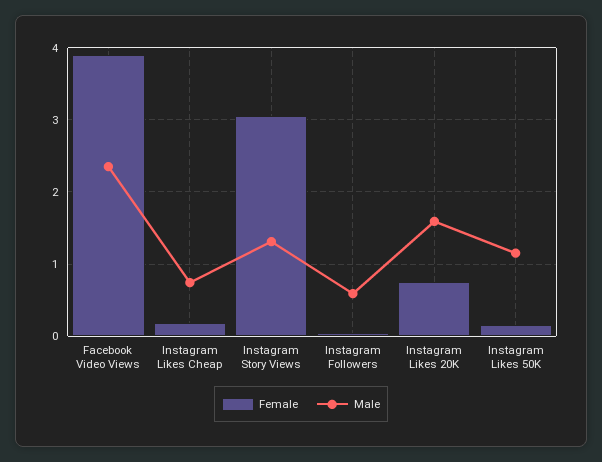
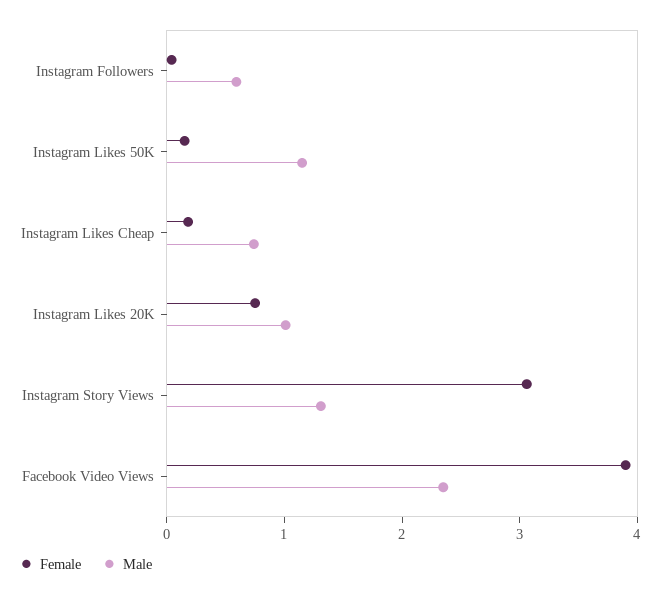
  {
    "Female": {
      "Facebook Video Views": 3.9,
      "Instagram Likes Cheap": 0.2,
      "Instagram Story Views": 3.1,
      "Instagram Followers": 0,
      "Instagram Likes 20K": 0.8,
      "Instagram Likes 50K": 0.2
    },
    "Male": {
      "Facebook Video Views": 2.4,
      "Instagram Likes Cheap": 0.7,
      "Instagram Story Views": 1.3,
      "Instagram Followers": 0.6,
-     "Instagram Likes 20K": 1.6,
+     "Instagram Likes 20K": 1,
      "Instagram Likes 50K": 1.2
    }
  }

